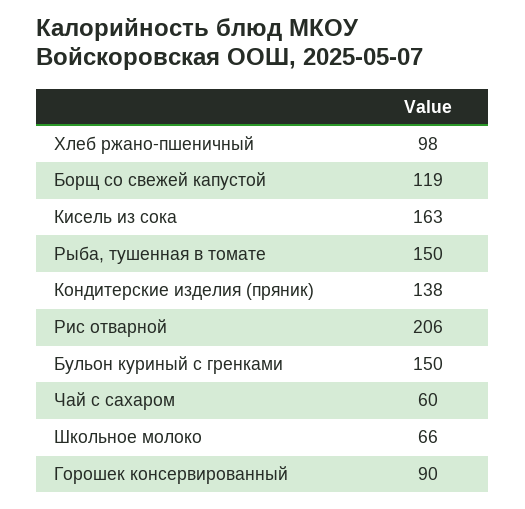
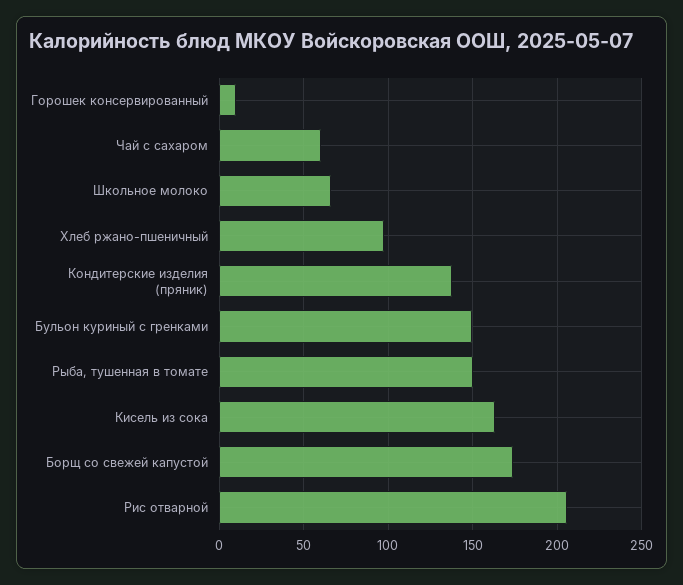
  {
    "Хлеб ржано-пшеничный": 98,
-   "Борщ со свежей капустой": 119,
+   "Борщ со свежей капустой": 175,
    "Кисель из сока": 163,
    "Рыба, тушенная в томате": 150,
    "Кондитерские изделия (пряник)": 138,
    "Рис отварной": 206,
    "Бульон куриный с гренками": 150,
    "Чай с сахаром": 60,
    "Школьное молоко": 66,
-   "Горошек консервированный": 90
+   "Горошек консервированный": 10
  }

